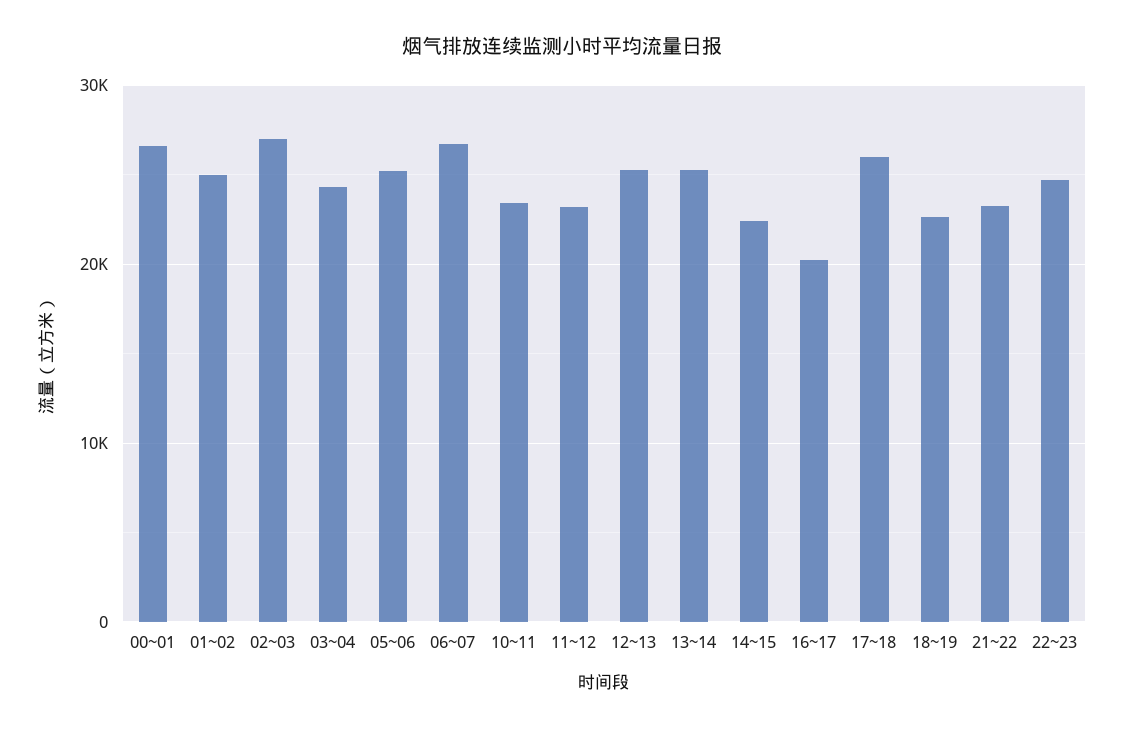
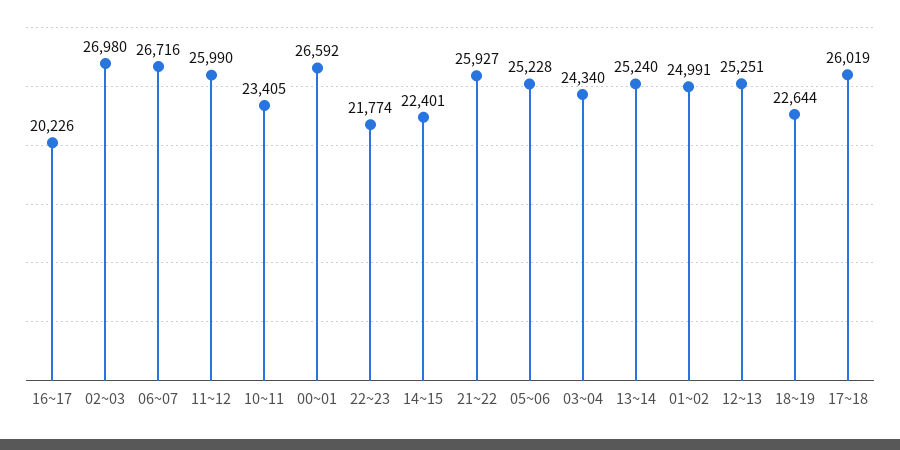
  {
    "00~01": 26592,
    "01~02": 24991,
    "02~03": 26980,
    "03~04": 24340,
    "05~06": 25228,
    "06~07": 26716,
    "10~11": 23405,
-   "11~12": 23000,
+   "11~12": 25990,
    "12~13": 25251,
    "13~14": 25240,
    "14~15": 22401,
    "16~17": 20226,
    "17~18": 26019,
    "18~19": 22644,
-   "21~22": 23000,
+   "21~22": 25927,
-   "22~23": 25000
+   "22~23": 21774
  }

